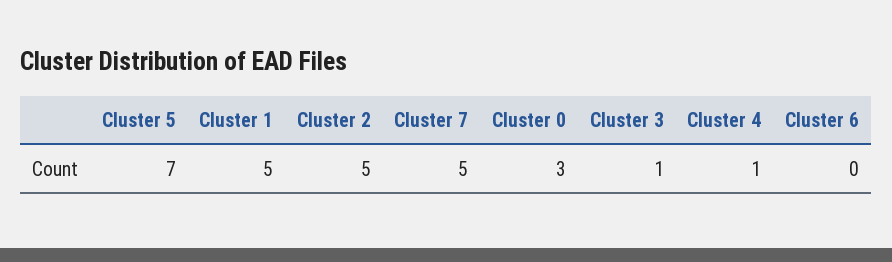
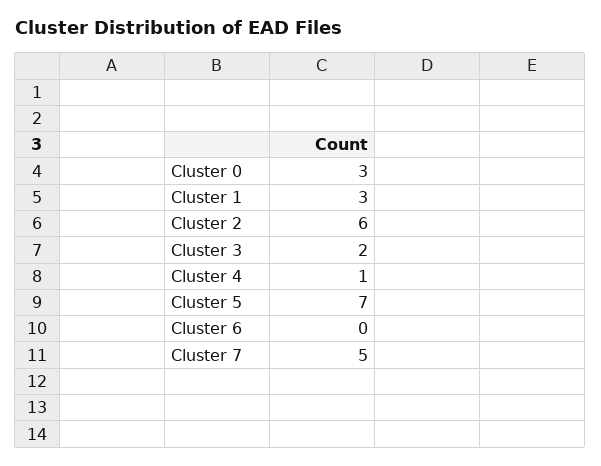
  {
    "Cluster 5": 7,
-   "Cluster 1": 5,
+   "Cluster 1": 3,
-   "Cluster 2": 5,
+   "Cluster 2": 6,
    "Cluster 7": 5,
    "Cluster 0": 3,
-   "Cluster 3": 1,
+   "Cluster 3": 2,
    "Cluster 4": 1,
    "Cluster 6": 0
  }

